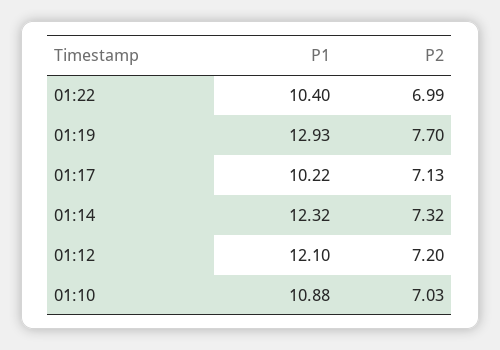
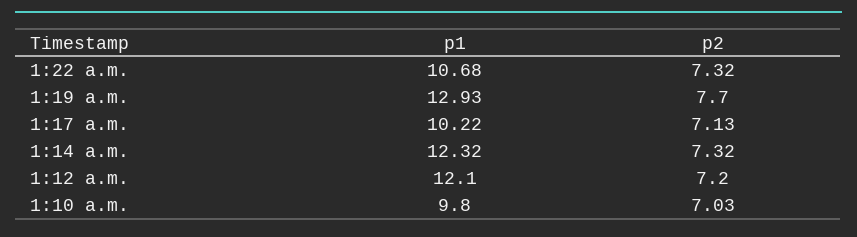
  {
    "P1": {
-     "01:22": 10.4,
+     "01:22": 10.68,
      "01:19": 12.93,
      "01:17": 10.22,
      "01:14": 12.32,
      "01:12": 12.1,
-     "01:10": 10.88
+     "01:10": 9.8
    },
    "P2": {
-     "01:22": 6.99,
+     "01:22": 7.32,
      "01:19": 7.7,
      "01:17": 7.13,
      "01:14": 7.32,
      "01:12": 7.2,
      "01:10": 7.03
    }
  }

